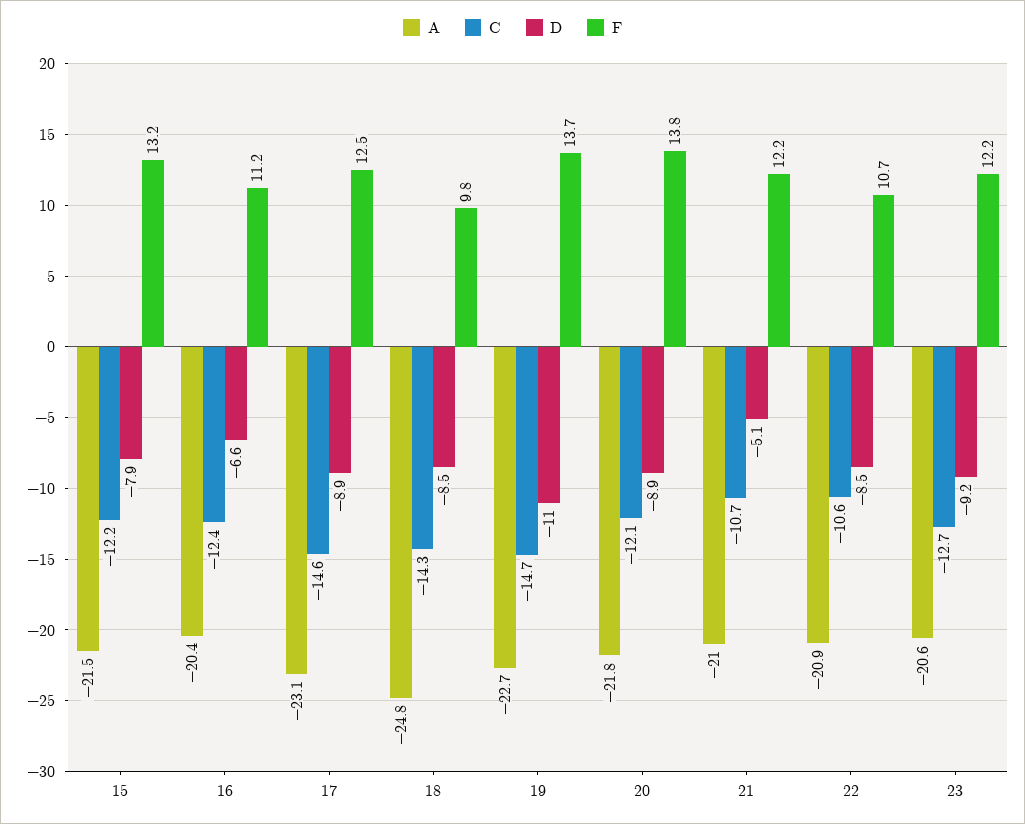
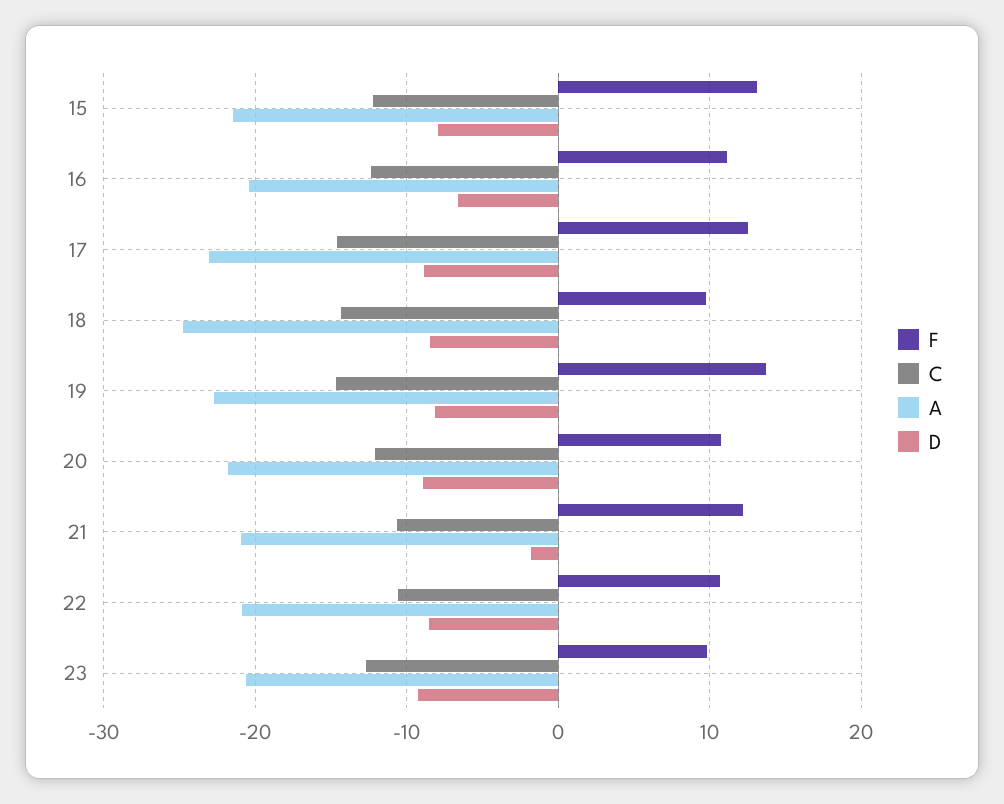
  {
    "A": {
      "15": -21.5,
      "16": -20.4,
      "17": -23.1,
      "18": -24.8,
      "19": -22.7,
      "20": -21.8,
      "21": -21,
      "22": -20.9,
      "23": -20.6
    },
    "C": {
      "15": -12.2,
      "16": -12.4,
      "17": -14.6,
      "18": -14.3,
      "19": -14.7,
      "20": -12.1,
      "21": -10.7,
      "22": -10.6,
      "23": -12.7
    },
    "D": {
      "15": -7.9,
      "16": -6.6,
      "17": -8.9,
      "18": -8.5,
-     "19": -11,
+     "19": -8,
      "20": -8.9,
-     "21": -5.1,
+     "21": -2,
      "22": -8.5,
      "23": -9.2
    },
    "F": {
      "15": 13.2,
      "16": 11.2,
      "17": 12.5,
      "18": 9.8,
      "19": 13.7,
-     "20": 13.8,
+     "20": 11,
      "21": 12.2,
      "22": 10.7,
-     "23": 12.2
+     "23": 10
    }
  }

